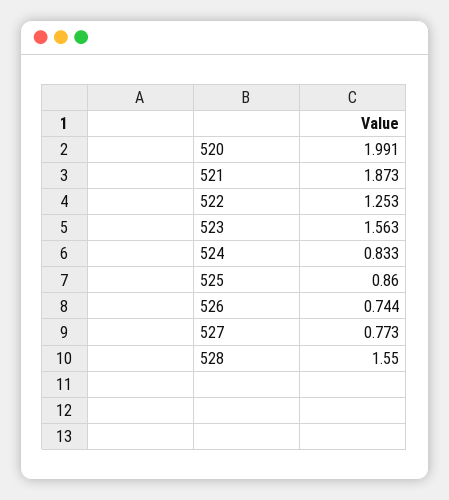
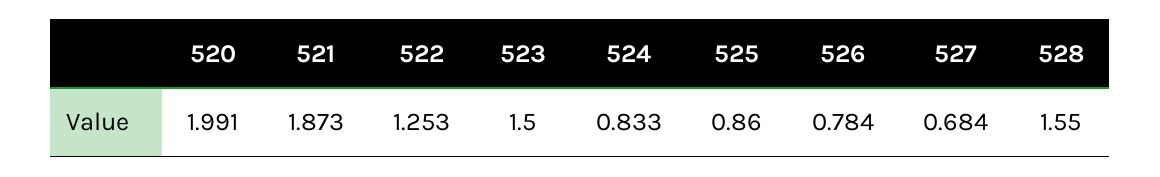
  {
    "520": 1.991,
    "521": 1.873,
    "522": 1.253,
-   "523": 1.563,
+   "523": 1.5,
    "524": 0.833,
    "525": 0.86,
-   "526": 0.744,
+   "526": 0.784,
-   "527": 0.773,
+   "527": 0.684,
    "528": 1.55
  }

